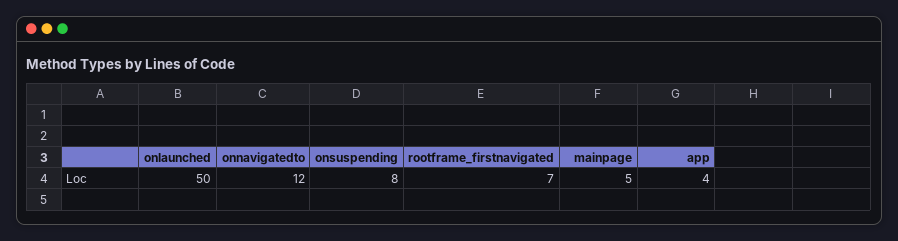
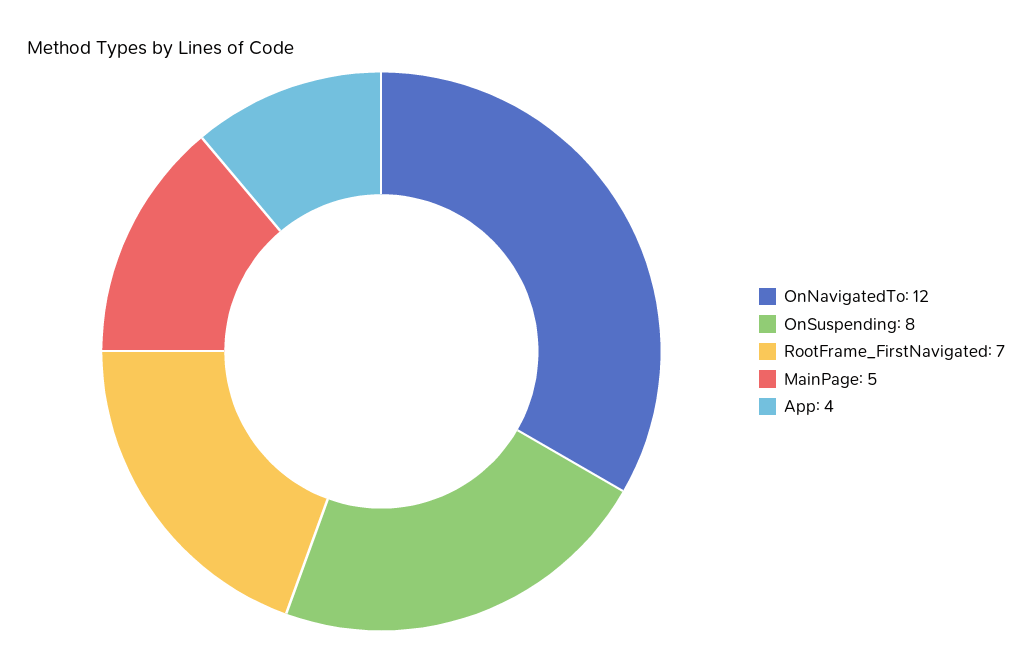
  {
-   "onlaunched": 50,
    "onnavigatedto": 12,
    "onsuspending": 8,
    "rootframe_firstnavigated": 7,
    "mainpage": 5,
    "app": 4
  }

